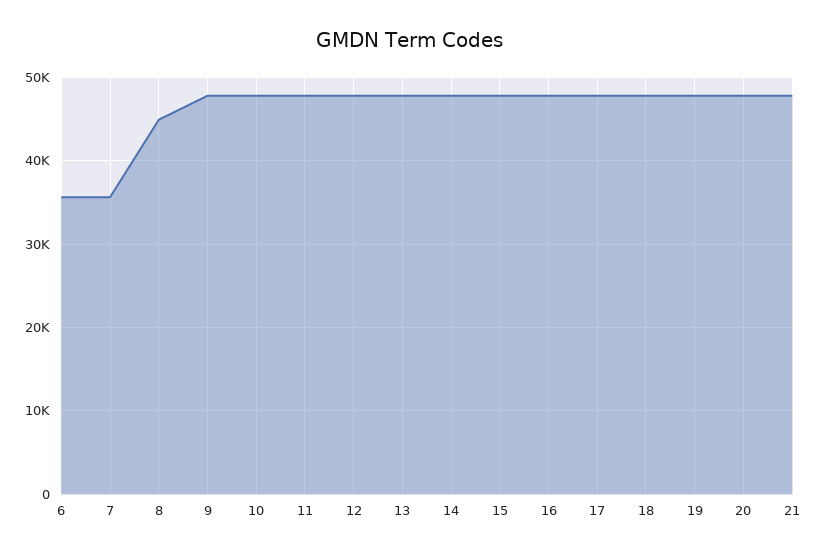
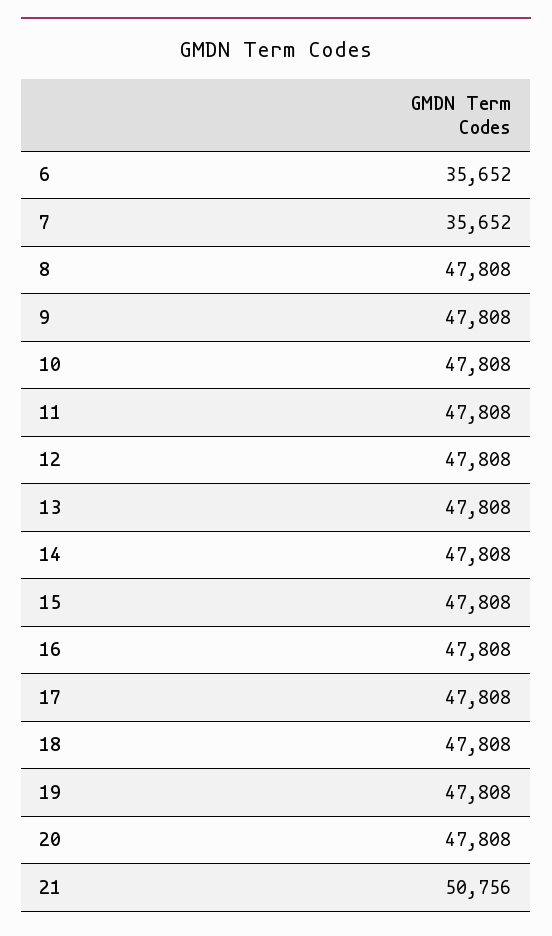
  {
    "6": 35652,
    "7": 35652,
-   "8": 45000,
+   "8": 47808,
    "9": 47808,
    "10": 47808,
    "11": 47808,
    "12": 47808,
    "13": 47808,
    "14": 47808,
    "15": 47808,
    "16": 47808,
    "17": 47808,
    "18": 47808,
    "19": 47808,
    "20": 47808,
-   "21": 48000
+   "21": 50756
  }

